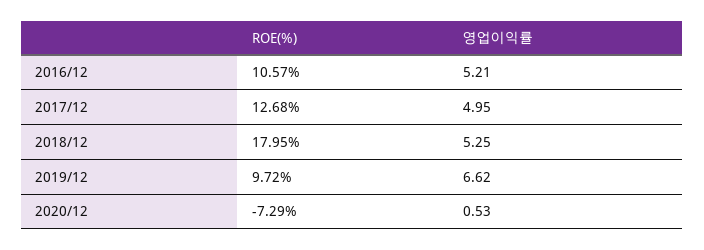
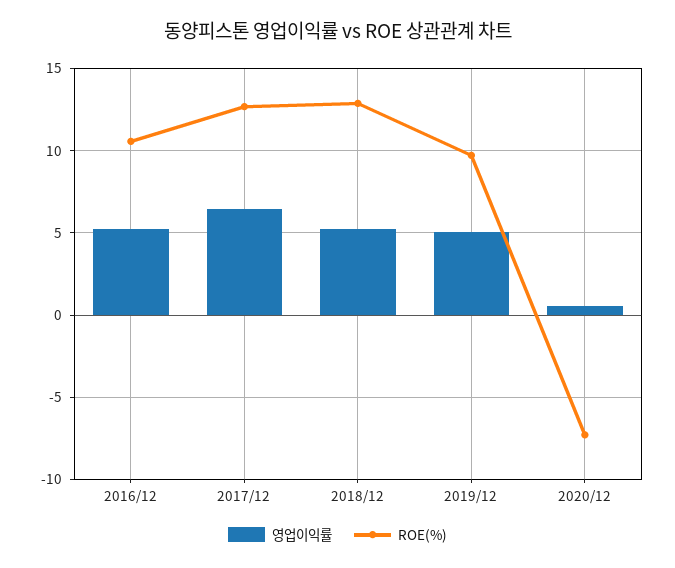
  {
    "ROE(%)": {
      "2016/12": 10.57,
      "2017/12": 12.68,
-     "2018/12": 17.95,
+     "2018/12": 13,
      "2019/12": 9.72,
      "2020/12": -7.29
    },
    "영업이익률": {
      "2016/12": 5.21,
-     "2017/12": 4.95,
+     "2017/12": 6.5,
      "2018/12": 5.25,
-     "2019/12": 6.62,
+     "2019/12": 5,
      "2020/12": 0.53
    }
  }

